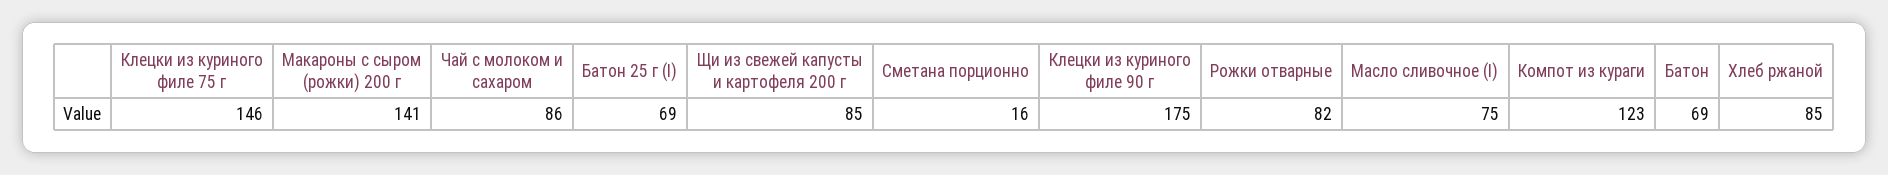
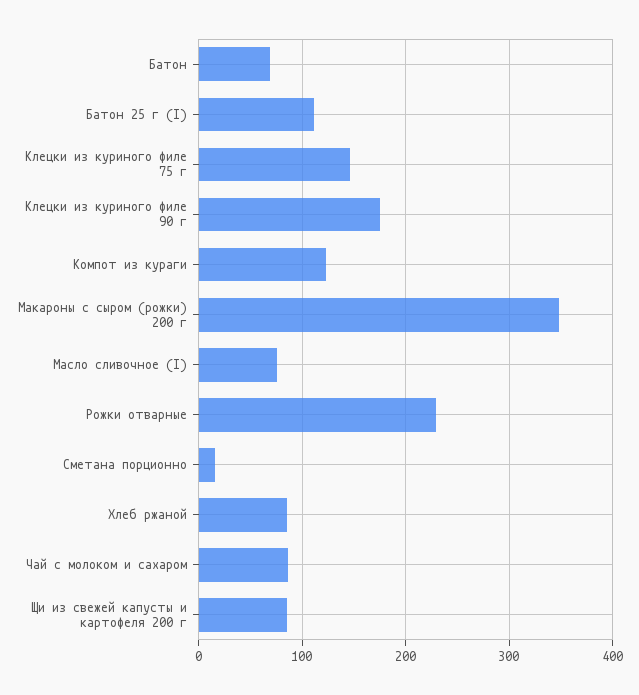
  {
    "Клецки из куриного филе 75 г": 146,
-   "Макароны с сыром (рожки) 200 г": 141,
+   "Макароны с сыром (рожки) 200 г": 350,
    "Чай с молоком и сахаром": 86,
-   "Батон 25 г (I)": 69,
+   "Батон 25 г (I)": 110,
    "Щи из свежей капусты и картофеля 200 г": 85,
    "Сметана порционно": 16,
    "Клецки из куриного филе 90 г": 175,
-   "Рожки отварные": 82,
+   "Рожки отварные": 230,
    "Масло сливочное (I)": 75,
    "Компот из кураги": 123,
    "Батон": 69,
    "Хлеб ржаной": 85
  }

